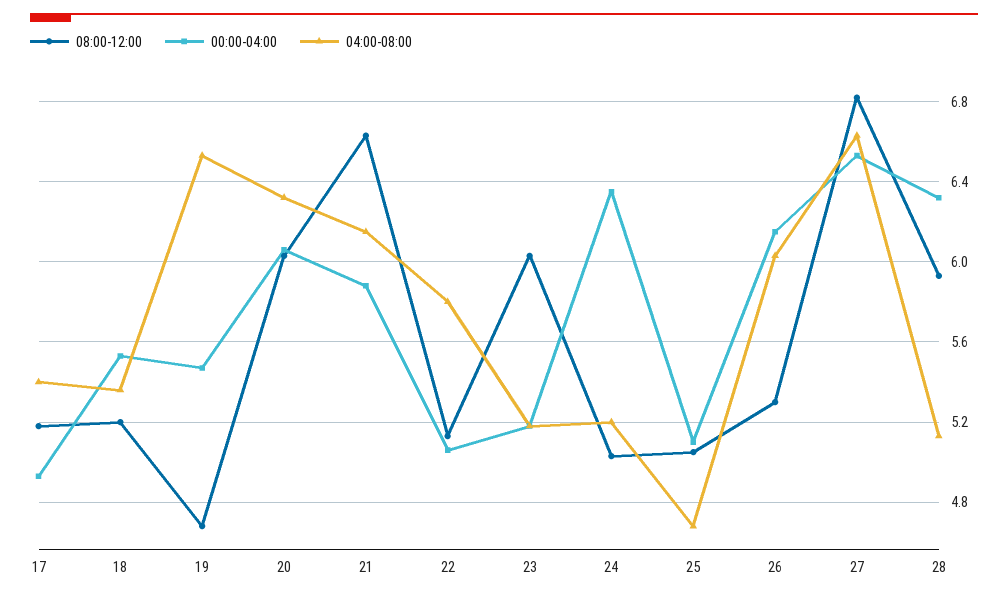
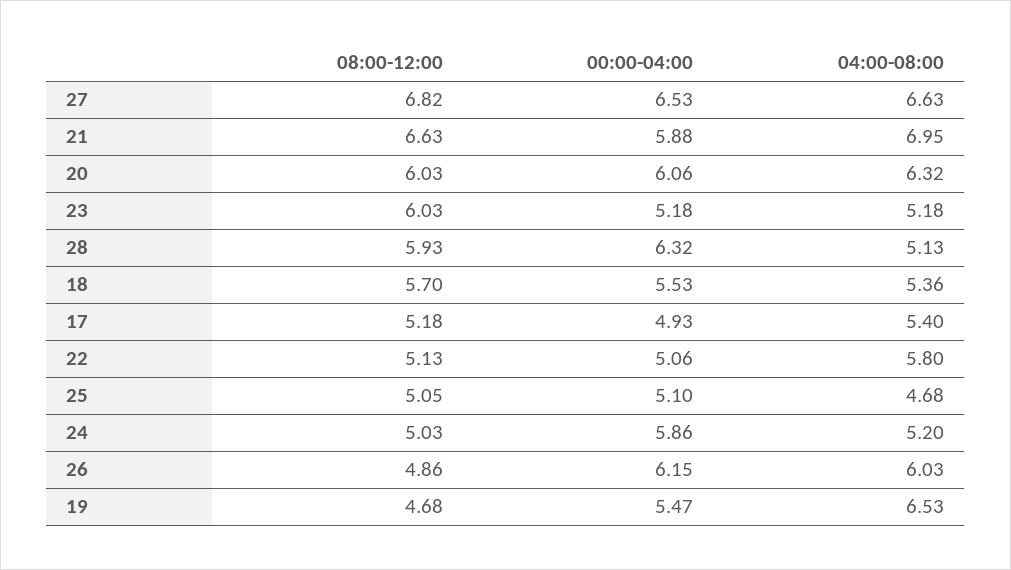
  {
    "08:00-12:00": {
      "17": 5.18,
-     "18": 5.2,
+     "18": 5.7,
      "19": 4.68,
      "20": 6.03,
      "21": 6.63,
      "22": 5.13,
      "23": 6.03,
      "24": 5.03,
      "25": 5.05,
-     "26": 5.3,
+     "26": 4.86,
      "27": 6.82,
      "28": 5.93
    },
    "00:00-04:00": {
      "17": 4.93,
      "18": 5.53,
      "19": 5.47,
      "20": 6.06,
      "21": 5.88,
      "22": 5.06,
      "23": 5.18,
-     "24": 6.35,
+     "24": 5.86,
      "25": 5.1,
      "26": 6.15,
      "27": 6.53,
      "28": 6.32
    },
    "04:00-08:00": {
      "17": 5.4,
      "18": 5.36,
      "19": 6.53,
      "20": 6.32,
-     "21": 6.15,
+     "21": 6.95,
      "22": 5.8,
      "23": 5.18,
      "24": 5.2,
      "25": 4.68,
      "26": 6.03,
      "27": 6.63,
      "28": 5.13
    }
  }

